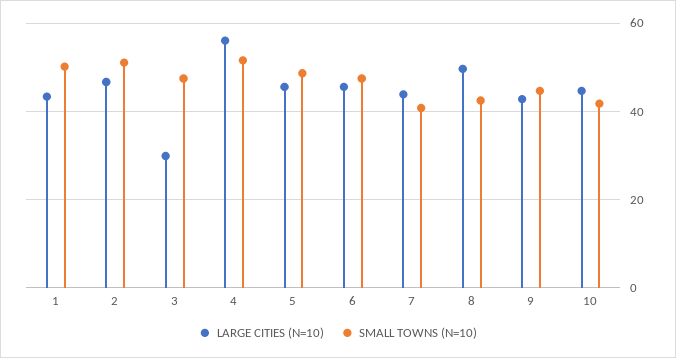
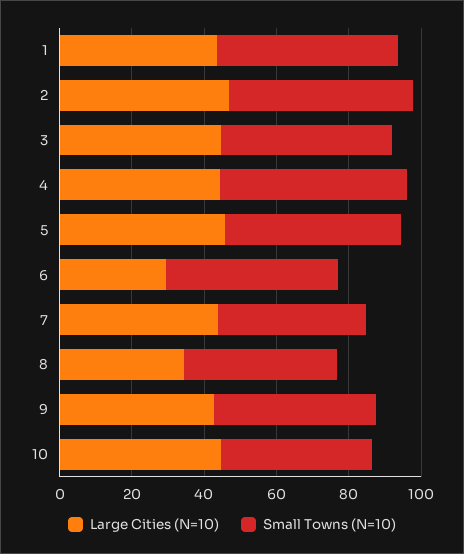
  {
    "LARGE CITIES (N=10)": {
      "1": 44,
      "2": 46,
-     "3": 30,
+     "3": 45,
-     "4": 56,
+     "4": 45,
      "5": 46,
-     "6": 46,
+     "6": 30,
      "7": 44,
-     "8": 50,
+     "8": 35,
      "9": 42,
      "10": 44
    },
    "SMALL TOWNS (N=10)": {
      "1": 50,
      "2": 52,
      "3": 48,
      "4": 52,
      "5": 48,
      "6": 48,
      "7": 40,
      "8": 42,
      "9": 44,
      "10": 42
    }
  }

